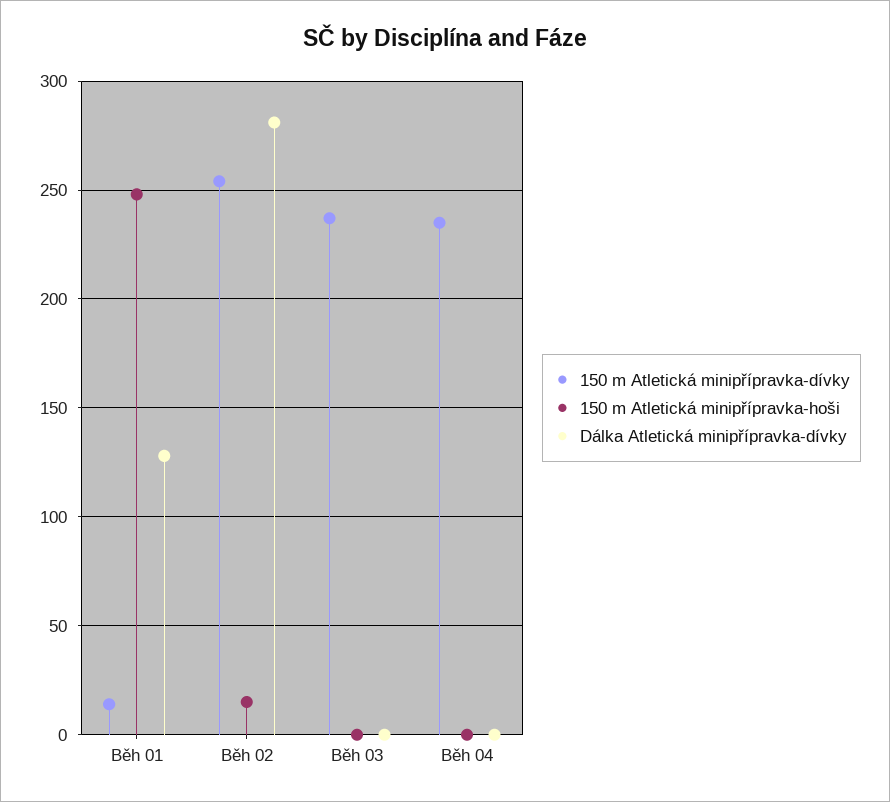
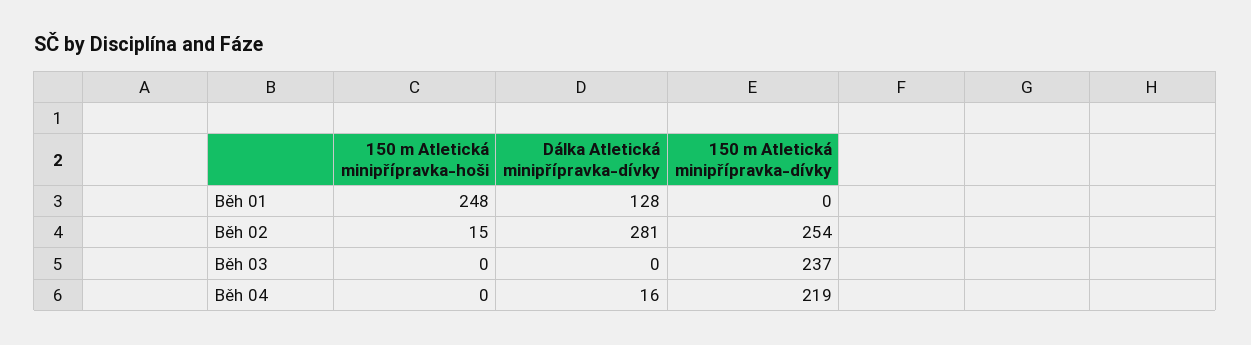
  {
    "150 m Atletická minipřípravka-dívky": {
-     "Běh 01": 15,
+     "Běh 01": 0,
      "Běh 02": 254,
      "Běh 03": 237,
-     "Běh 04": 235
+     "Běh 04": 219
    },
    "150 m Atletická minipřípravka-hoši": {
      "Běh 01": 248,
      "Běh 02": 15,
      "Běh 03": 0,
      "Běh 04": 0
    },
    "Dálka Atletická minipřípravka-dívky": {
      "Běh 01": 128,
      "Běh 02": 281,
      "Běh 03": 0,
-     "Běh 04": 0
+     "Běh 04": 16
    }
  }

